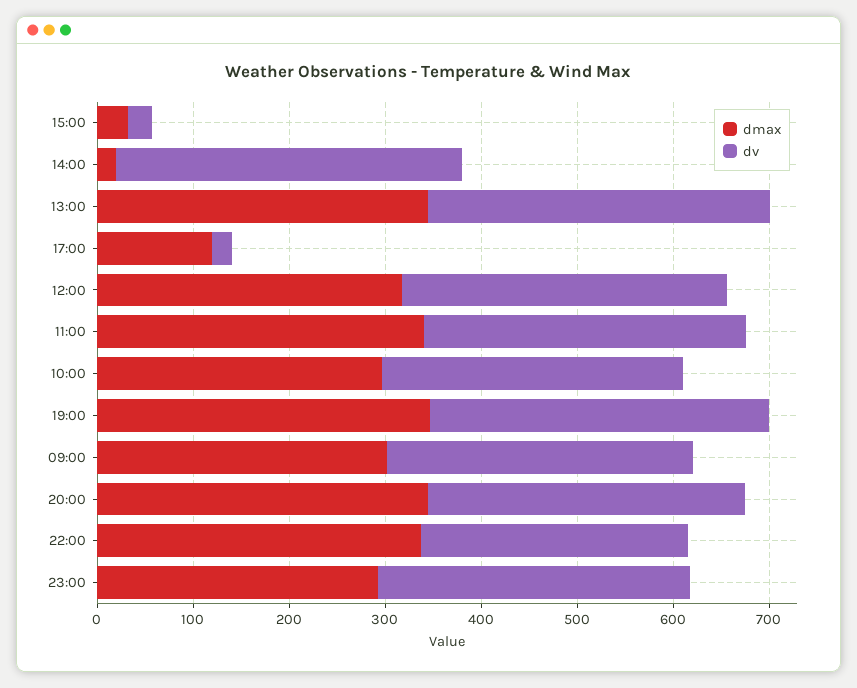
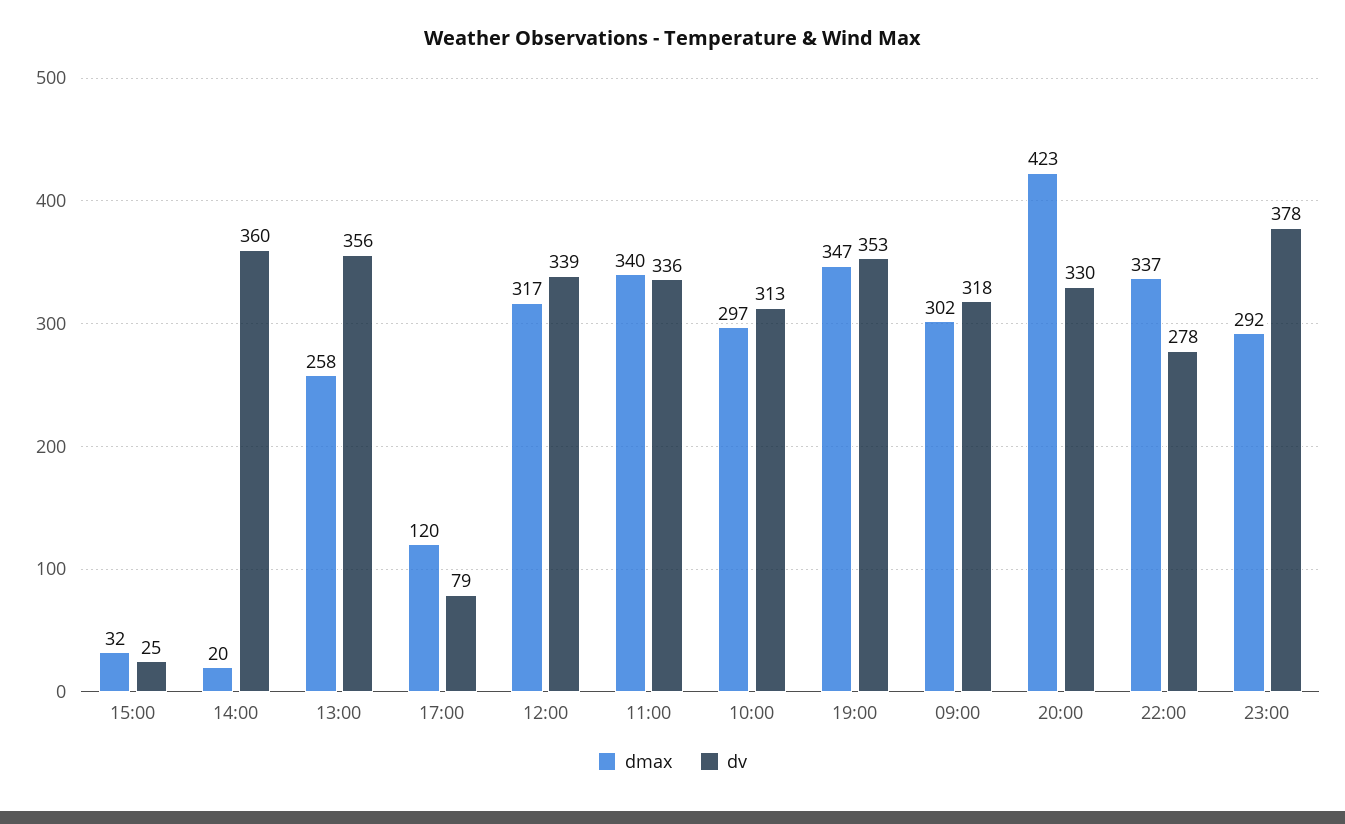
  {
    "dmax": {
      "15:00": 32,
      "14:00": 20,
-     "13:00": 340,
+     "13:00": 258,
      "17:00": 120,
      "12:00": 317,
      "11:00": 340,
      "10:00": 297,
      "19:00": 347,
      "09:00": 302,
-     "20:00": 340,
+     "20:00": 423,
      "22:00": 337,
      "23:00": 292
    },
    "dv": {
      "15:00": 25,
      "14:00": 360,
      "13:00": 356,
-     "17:00": 20,
+     "17:00": 79,
      "12:00": 339,
      "11:00": 336,
      "10:00": 313,
      "19:00": 353,
      "09:00": 318,
      "20:00": 330,
      "22:00": 278,
-     "23:00": 320
+     "23:00": 378
    }
  }

